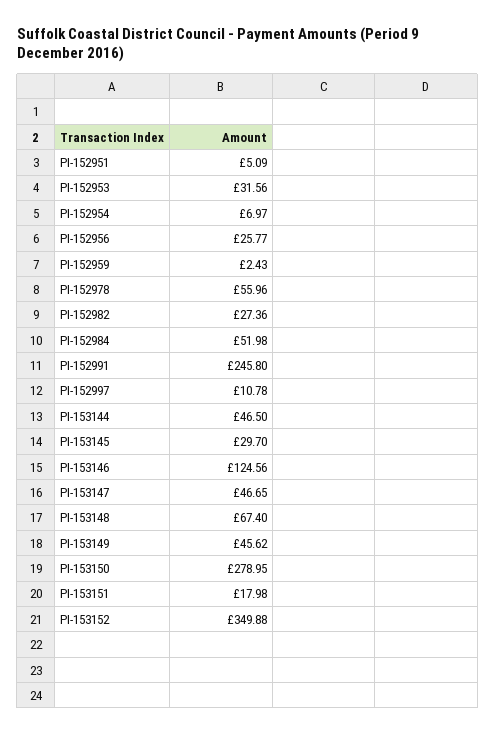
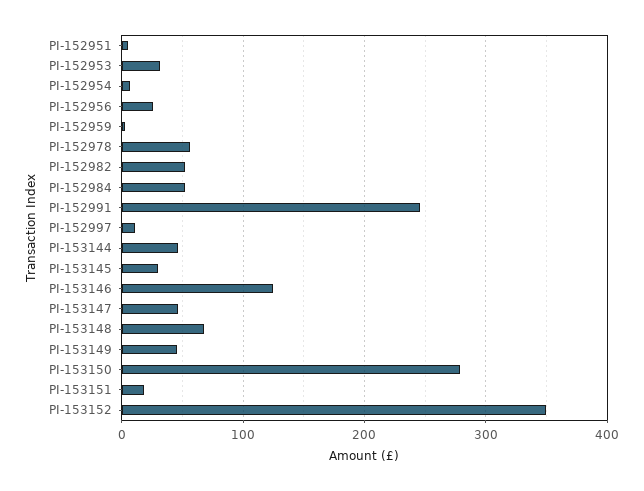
  {
    "PI-152951": 5.09,
    "PI-152953": 31.56,
    "PI-152954": 6.97,
    "PI-152956": 25.77,
    "PI-152959": 2.43,
    "PI-152978": 55.96,
-   "PI-152982": 27.36,
+   "PI-152982": 50,
    "PI-152984": 51.98,
    "PI-152991": 245.8,
    "PI-152997": 10.78,
    "PI-153144": 46.5,
    "PI-153145": 29.7,
    "PI-153146": 124.56,
    "PI-153147": 46.65,
    "PI-153148": 67.4,
    "PI-153149": 45.62,
    "PI-153150": 278.95,
    "PI-153151": 17.98,
    "PI-153152": 349.88
  }

